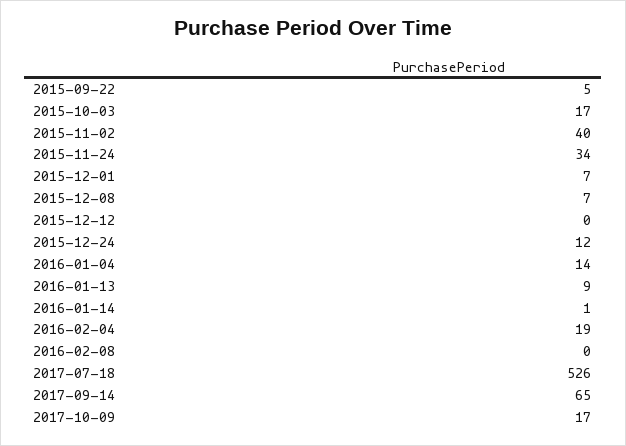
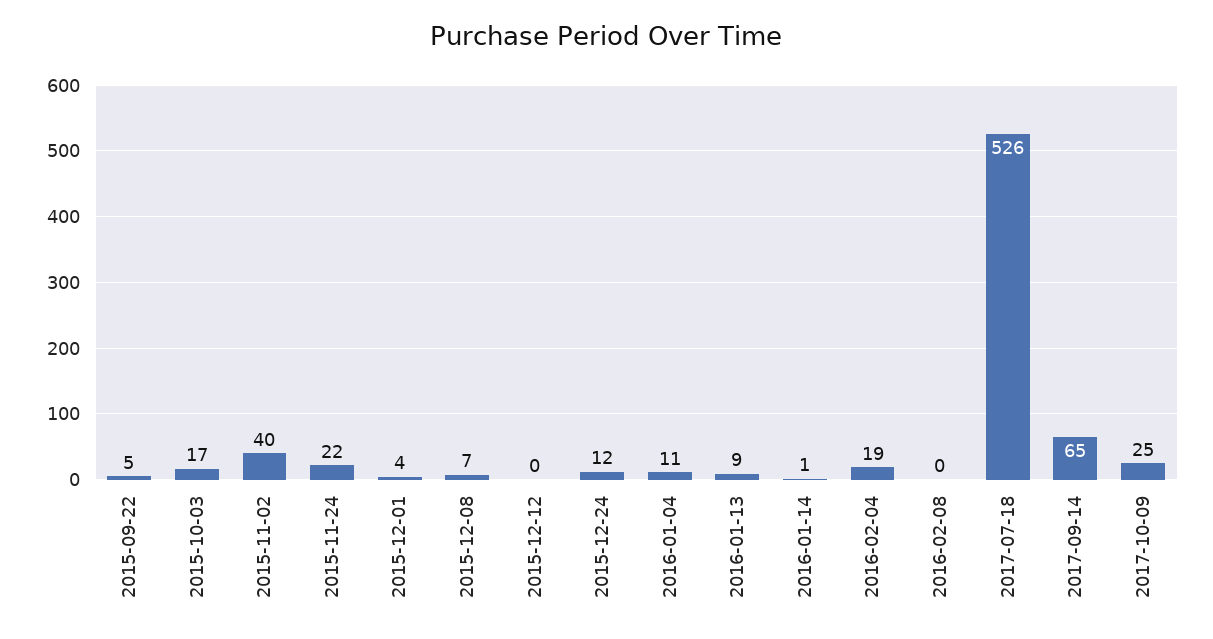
  {
    "2015-09-22": 5,
    "2015-10-03": 17,
    "2015-11-02": 40,
-   "2015-11-24": 34,
+   "2015-11-24": 22,
-   "2015-12-01": 7,
+   "2015-12-01": 4,
    "2015-12-08": 7,
    "2015-12-12": 0,
    "2015-12-24": 12,
-   "2016-01-04": 14,
+   "2016-01-04": 11,
    "2016-01-13": 9,
    "2016-01-14": 1,
    "2016-02-04": 19,
    "2016-02-08": 0,
    "2017-07-18": 526,
    "2017-09-14": 65,
-   "2017-10-09": 17
+   "2017-10-09": 25
  }

